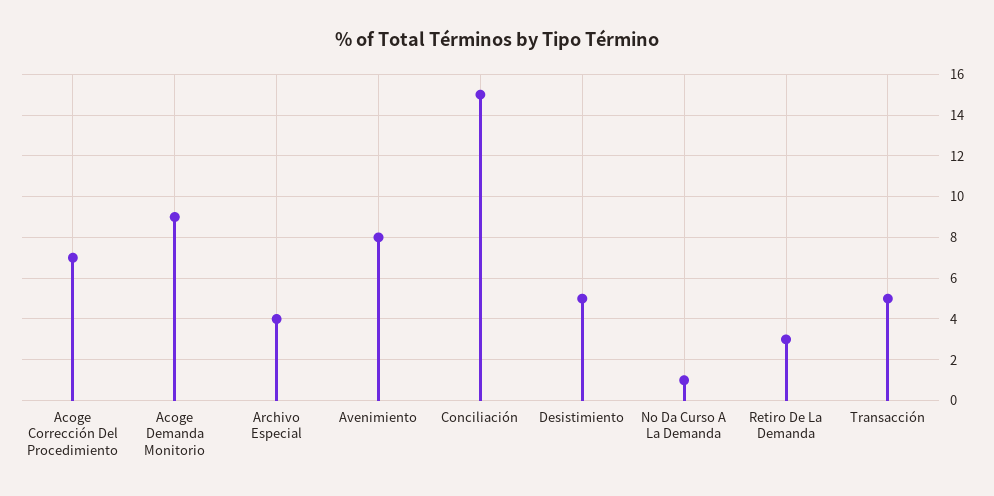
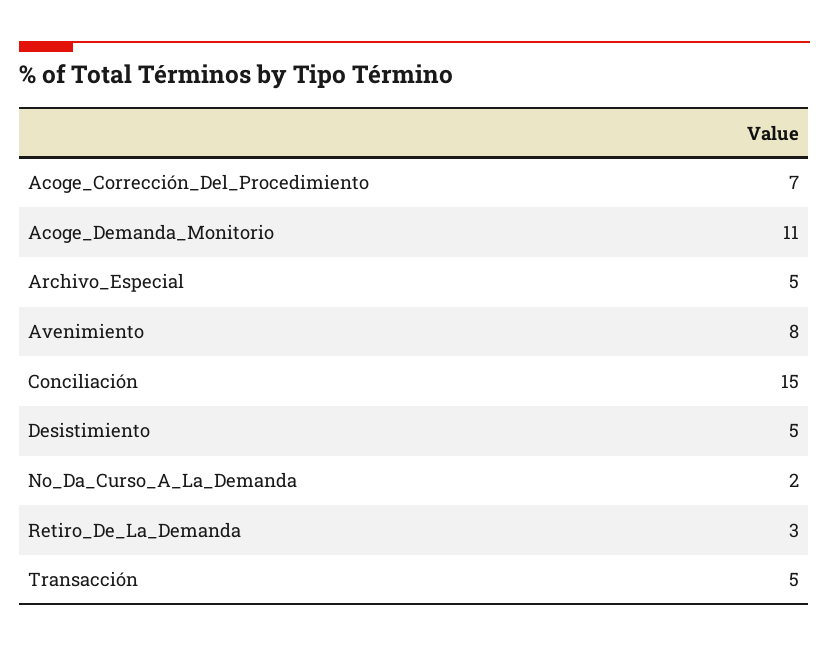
  {
    "Acoge Corrección Del Procedimiento": 7,
-   "Acoge Demanda Monitorio": 9,
+   "Acoge Demanda Monitorio": 11,
-   "Archivo Especial": 4,
+   "Archivo Especial": 5,
    "Avenimiento": 8,
    "Conciliación": 15,
    "Desistimiento": 5,
-   "No Da Curso A La Demanda": 1,
+   "No Da Curso A La Demanda": 2,
    "Retiro De La Demanda": 3,
    "Transacción": 5
  }

